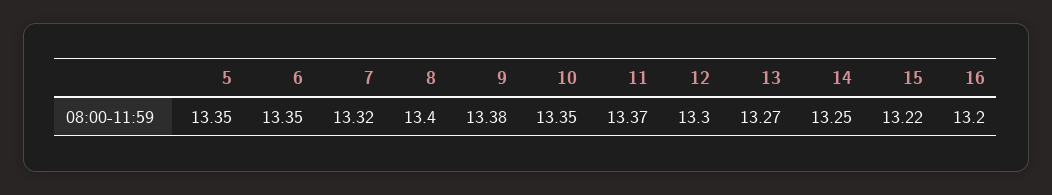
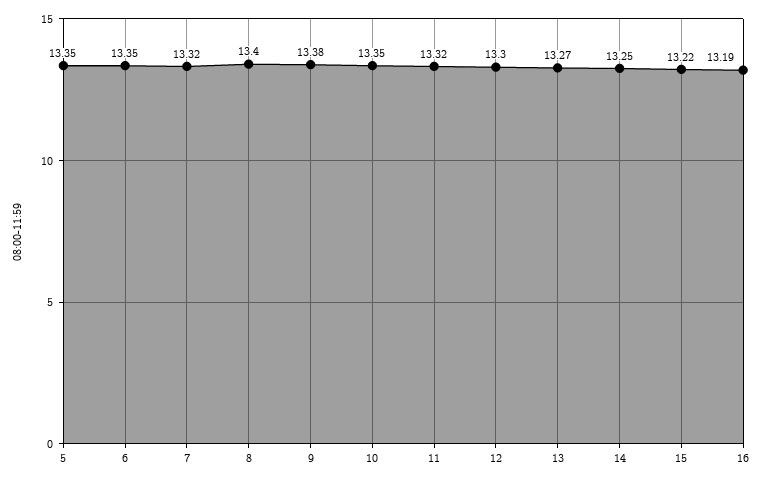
  {
    "5": 13.35,
    "6": 13.35,
    "7": 13.32,
    "8": 13.4,
    "9": 13.38,
    "10": 13.35,
-   "11": 13.37,
+   "11": 13.32,
    "12": 13.3,
    "13": 13.27,
    "14": 13.25,
    "15": 13.22,
-   "16": 13.2
+   "16": 13.19
  }

